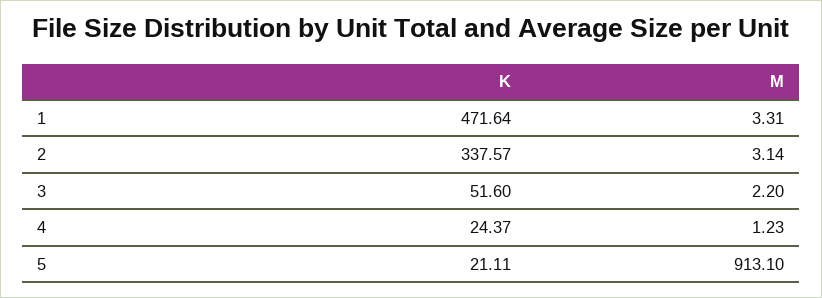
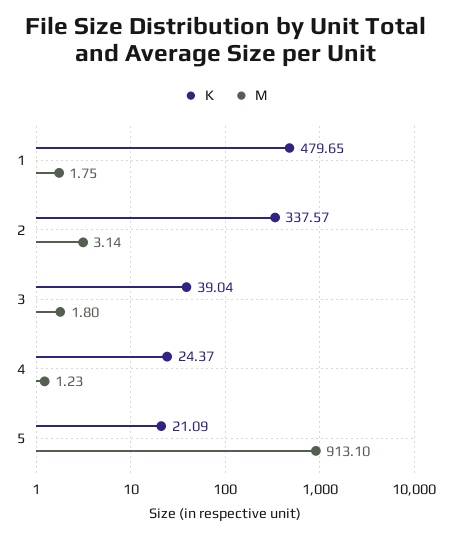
  {
    "K": {
-     "1": 471.64,
+     "1": 479.65,
      "2": 337.57,
-     "3": 51.6,
+     "3": 39.04,
      "4": 24.37,
-     "5": 21.11
+     "5": 21.09
    },
    "M": {
-     "1": 3.31,
+     "1": 1.75,
      "2": 3.14,
-     "3": 2.2,
+     "3": 1.8,
      "4": 1.23,
      "5": 913.1
    }
  }

